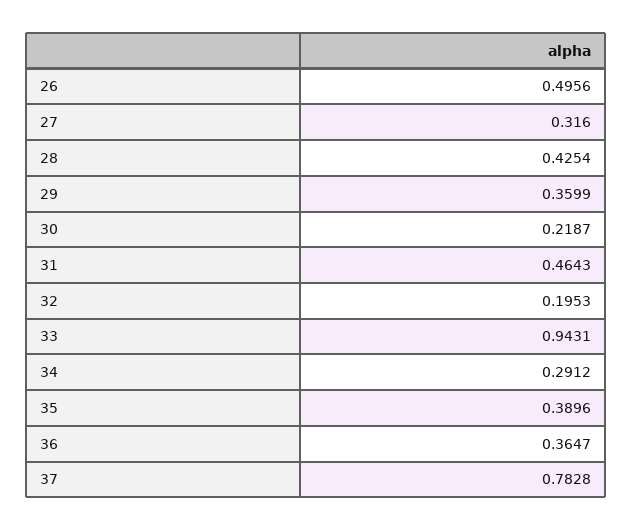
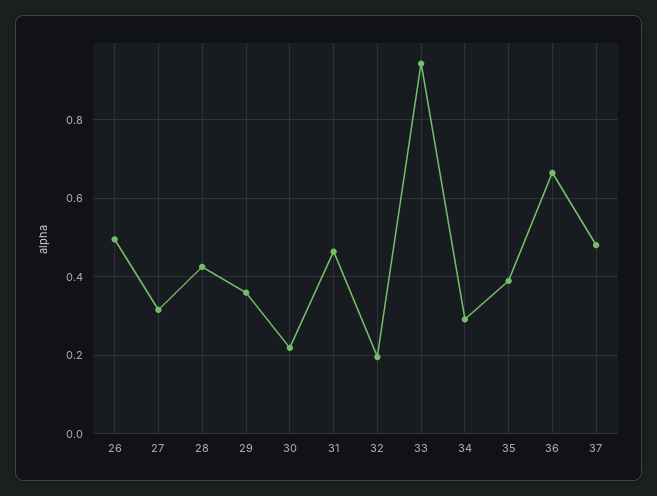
  {
    "26": 0.4956,
    "27": 0.316,
    "28": 0.4254,
    "29": 0.3599,
    "30": 0.2187,
    "31": 0.4643,
    "32": 0.1953,
    "33": 0.9431,
    "34": 0.2912,
    "35": 0.3896,
-   "36": 0.3647,
+   "36": 0.66,
-   "37": 0.7828
+   "37": 0.48
  }

